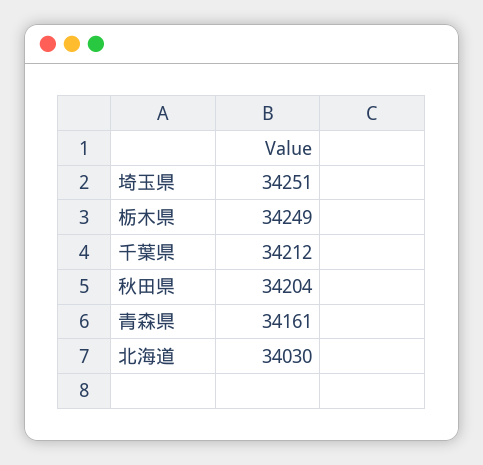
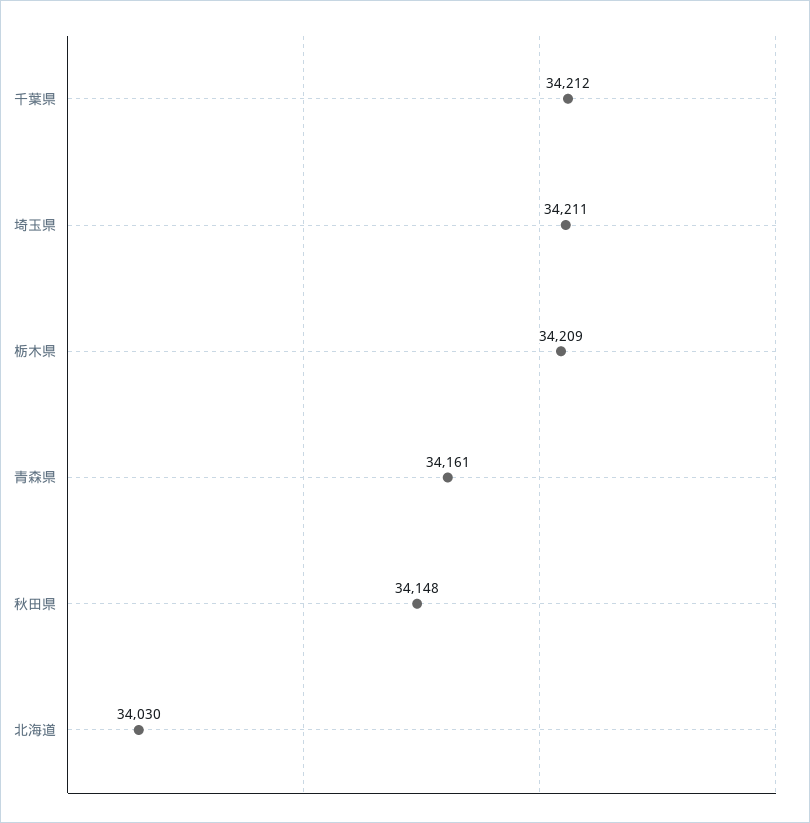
  {
-   "埼玉県": 34251,
+   "埼玉県": 34211,
-   "栃木県": 34249,
+   "栃木県": 34209,
    "千葉県": 34212,
-   "秋田県": 34204,
+   "秋田県": 34148,
    "青森県": 34161,
    "北海道": 34030
  }

